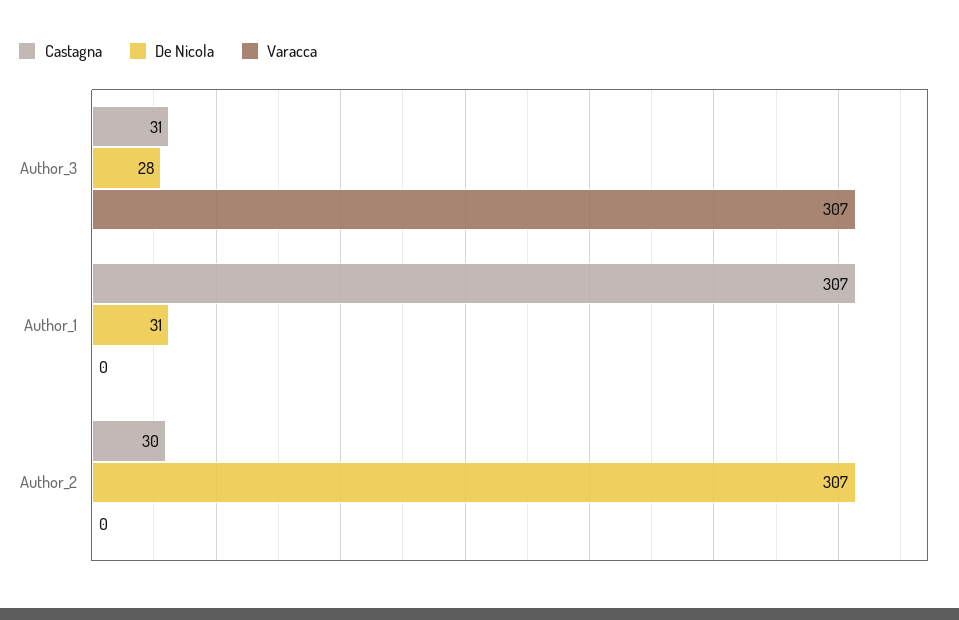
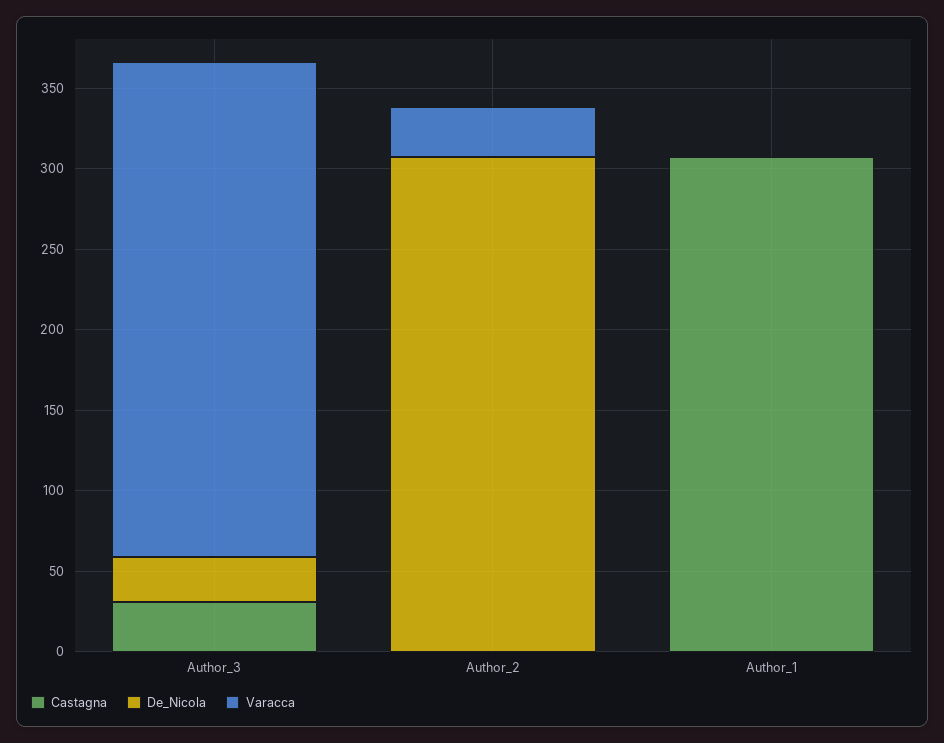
  {
    "Castagna": {
      "Author_3": 31,
      "Author_1": 307,
-     "Author_2": 30
+     "Author_2": 0
    },
    "De Nicola": {
      "Author_3": 28,
-     "Author_1": 31,
+     "Author_1": 0,
      "Author_2": 307
    },
    "Varacca": {
      "Author_3": 307,
      "Author_1": 0,
-     "Author_2": 0
+     "Author_2": 30
    }
  }

